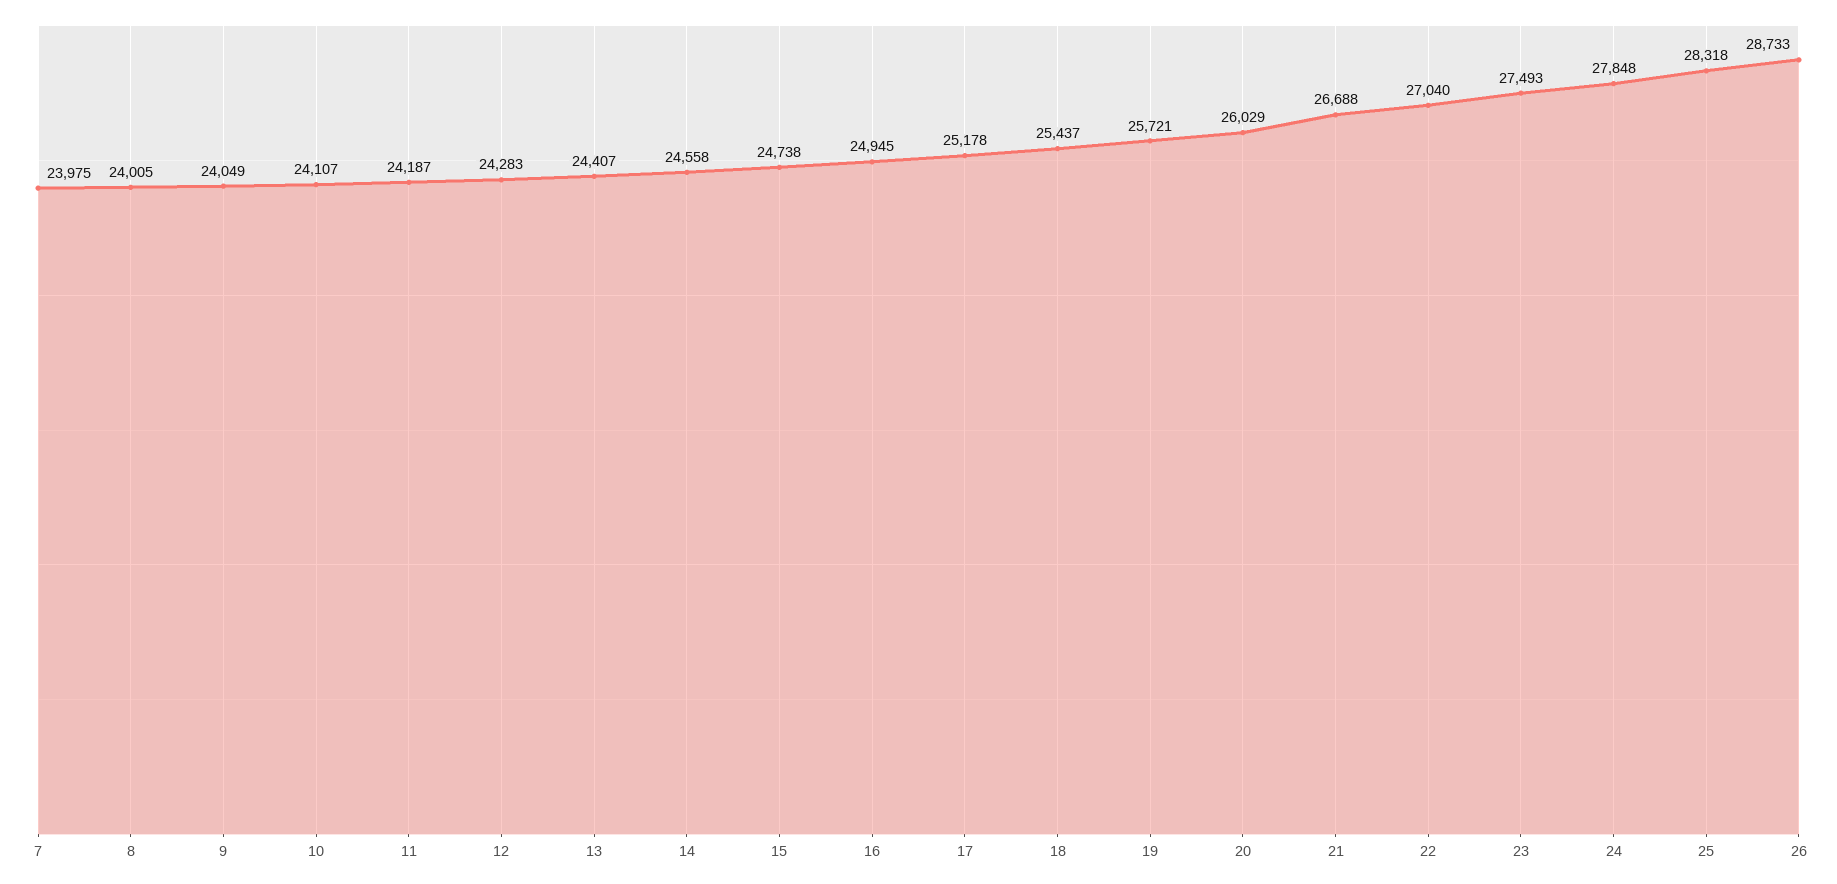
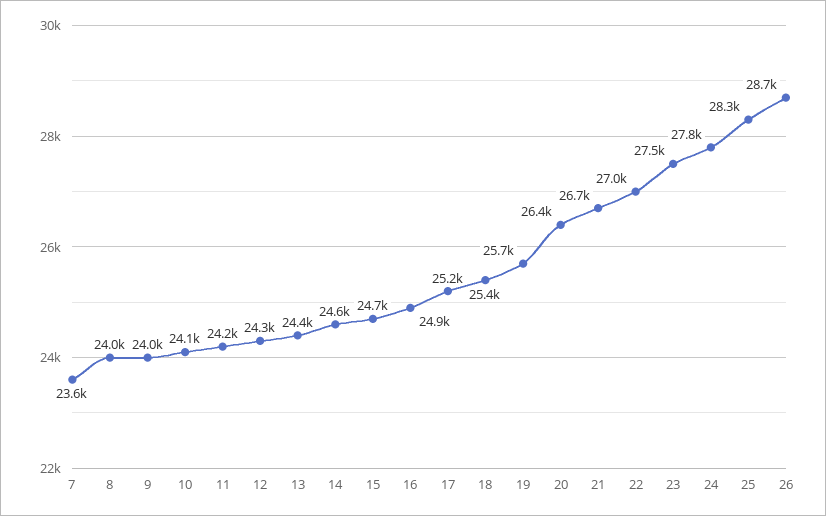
  {
-   "7": 23975,
+   "7": 23600,
    "8": 24005,
    "9": 24049,
    "10": 24107,
    "11": 24187,
    "12": 24283,
    "13": 24407,
    "14": 24558,
    "15": 24738,
    "16": 24945,
    "17": 25178,
    "18": 25437,
    "19": 25721,
-   "20": 26029,
+   "20": 26400,
    "21": 26688,
    "22": 27040,
    "23": 27493,
    "24": 27848,
    "25": 28318,
    "26": 28733
  }

